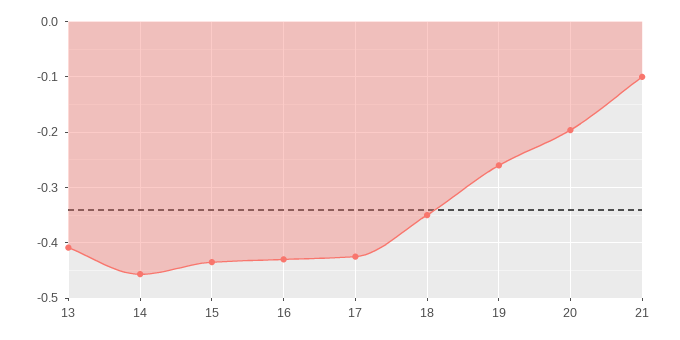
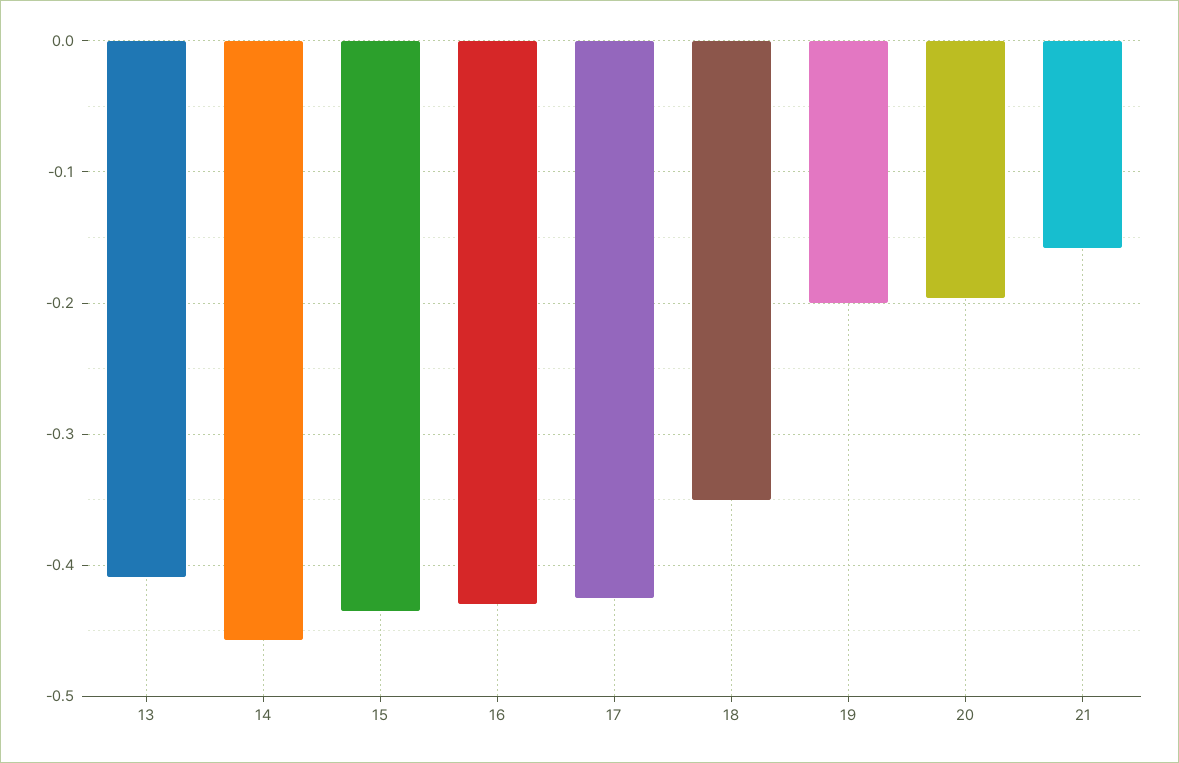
  {
    "13": -0.41,
    "14": -0.46,
    "15": -0.44,
    "16": -0.43,
    "17": -0.43,
    "18": -0.35,
-   "19": -0.26,
+   "19": -0.2,
    "20": -0.2,
-   "21": -0.1
+   "21": -0.16
  }

